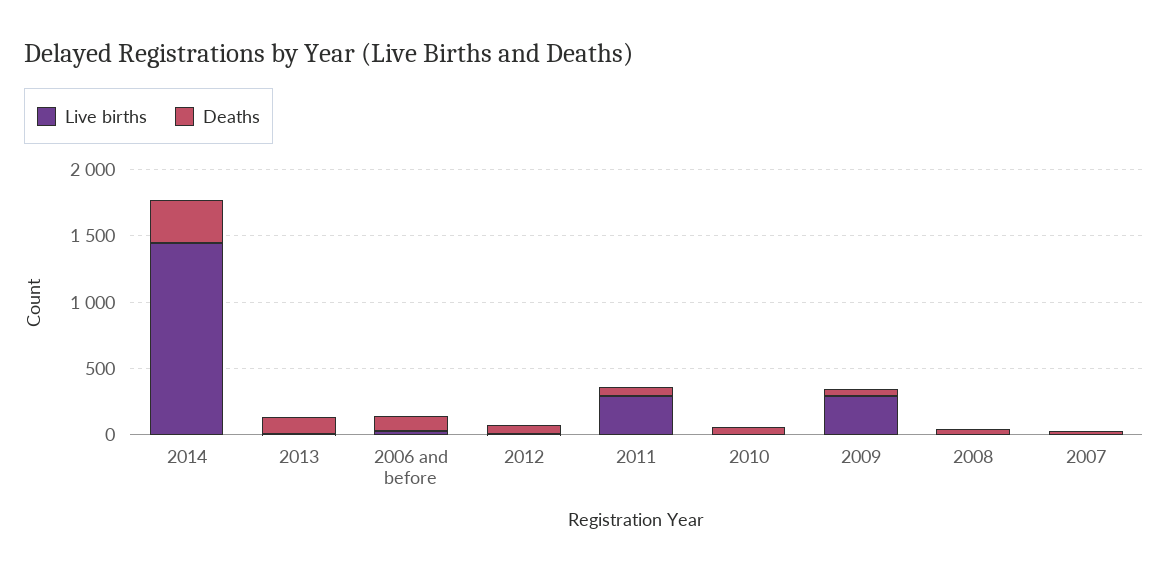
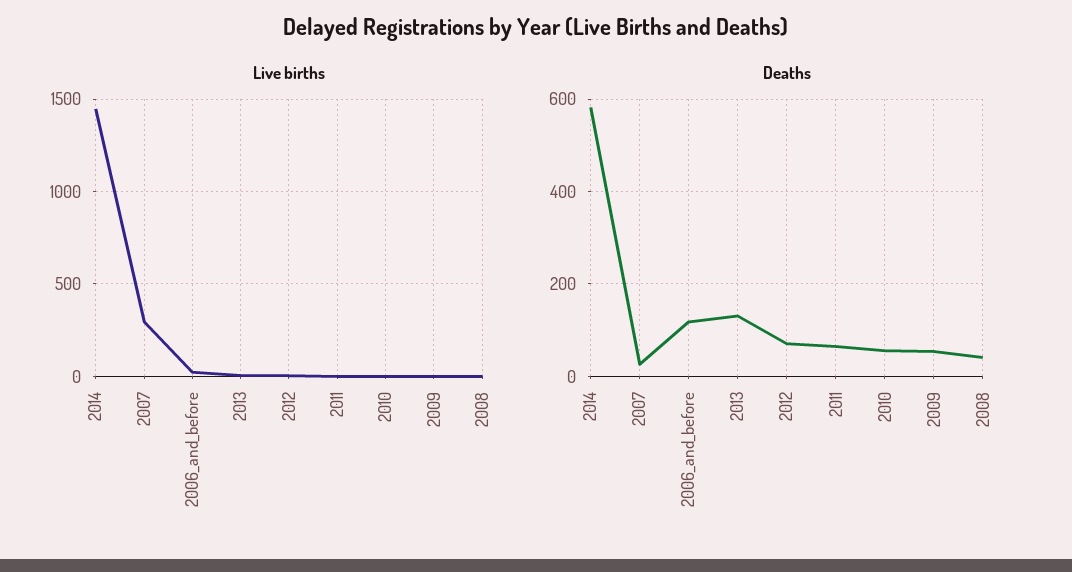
  {
    "Live births": {
      "2014": 1450,
      "2013": 0,
      "2006 and before": 0,
      "2012": 0,
-     "2011": 300,
+     "2011": 0,
      "2010": 0,
-     "2009": 300,
+     "2009": 0,
      "2008": 0,
-     "2007": 0
+     "2007": 300
    },
    "Deaths": {
-     "2014": 300,
+     "2014": 580,
      "2013": 140,
      "2006 and before": 120,
      "2012": 80,
      "2011": 60,
      "2010": 60,
      "2009": 60,
      "2008": 40,
      "2007": 20
    }
  }

